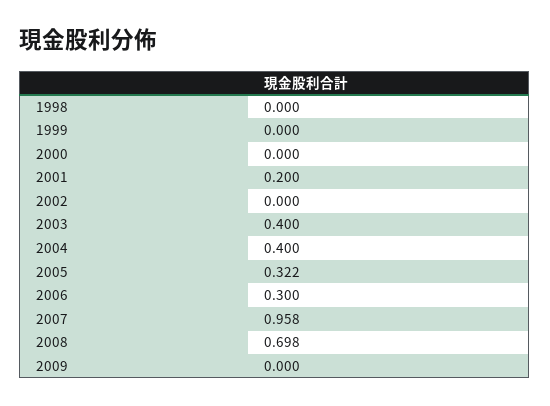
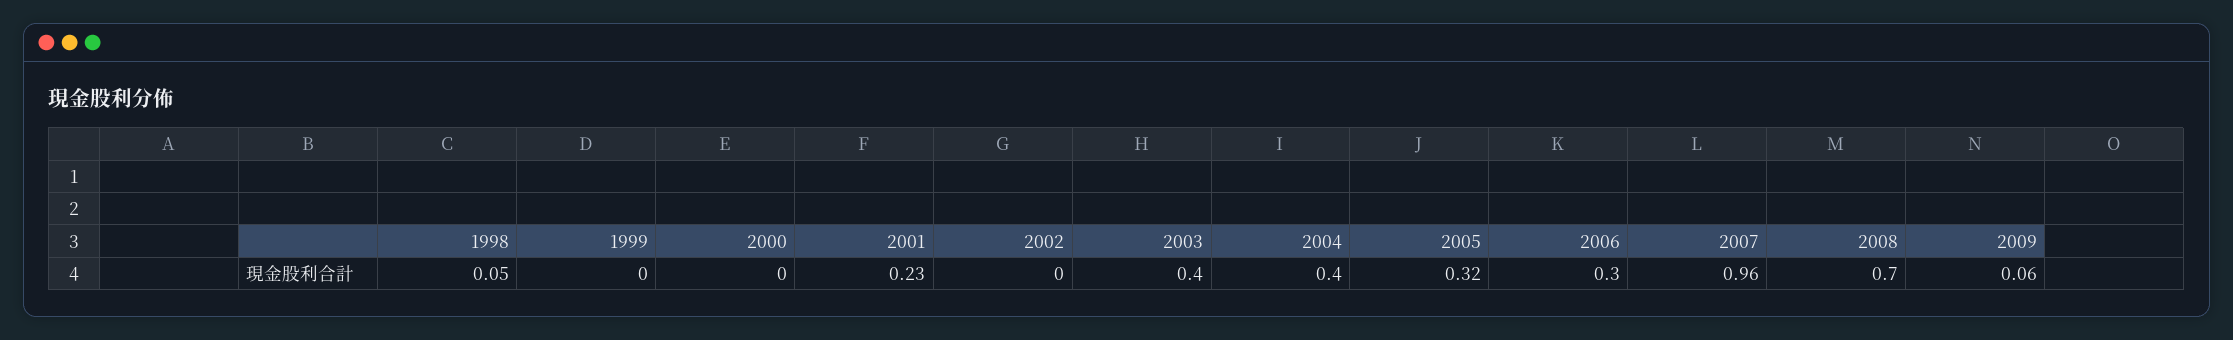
  {
-   "1998": 0,
+   "1998": 0.05,
    "1999": 0,
    "2000": 0,
-   "2001": 0.2,
+   "2001": 0.23,
    "2002": 0,
    "2003": 0.4,
    "2004": 0.4,
    "2005": 0.322,
    "2006": 0.3,
    "2007": 0.958,
    "2008": 0.698,
-   "2009": 0
+   "2009": 0.06
  }

